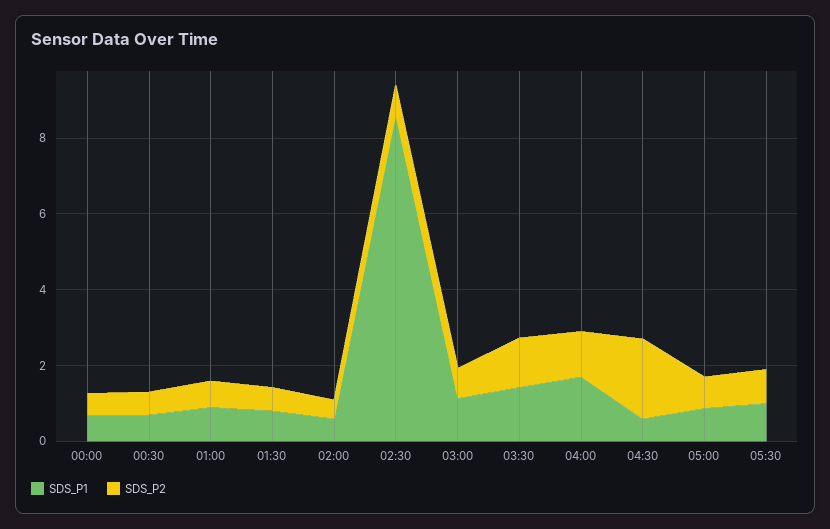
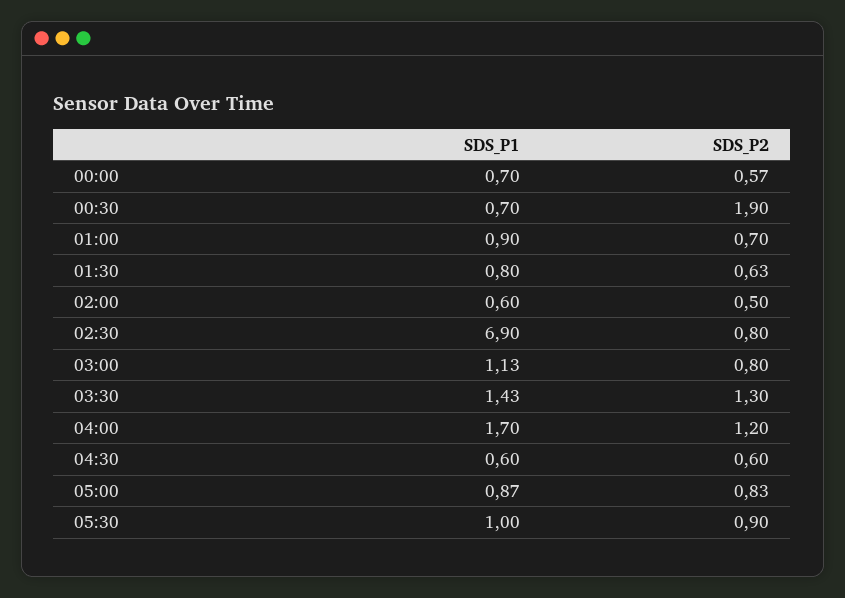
  {
    "SDS_P1": {
      "00:00": 0.7,
      "00:30": 0.7,
      "01:00": 0.9,
      "01:30": 0.8,
      "02:00": 0.6,
-     "02:30": 8.5,
+     "02:30": 6.9,
      "03:00": 1.13,
      "03:30": 1.43,
      "04:00": 1.7,
      "04:30": 0.6,
      "05:00": 0.87,
      "05:30": 1
    },
    "SDS_P2": {
      "00:00": 0.57,
-     "00:30": 0.5,
+     "00:30": 1.9,
      "01:00": 0.7,
      "01:30": 0.63,
      "02:00": 0.5,
      "02:30": 0.8,
      "03:00": 0.8,
      "03:30": 1.3,
      "04:00": 1.2,
-     "04:30": 2,
+     "04:30": 0.6,
      "05:00": 0.83,
      "05:30": 0.9
    }
  }

